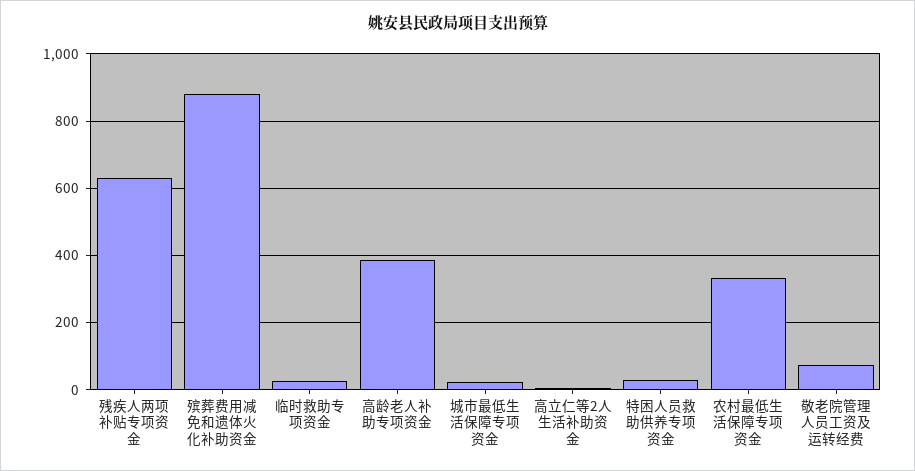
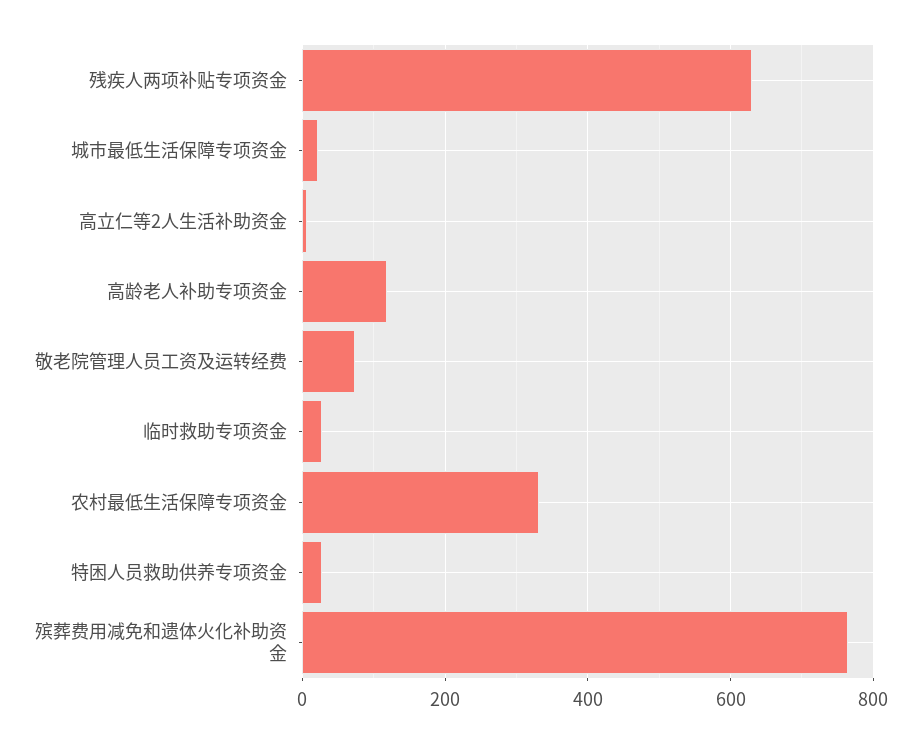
  {
    "残疾人两项补贴专项资金": 640,
-   "殡葬费用减免和遗体火化补助资金": 880,
+   "殡葬费用减免和遗体火化补助资金": 760,
    "临时救助专项资金": 20,
-   "高龄老人补助专项资金": 380,
+   "高龄老人补助专项资金": 120,
    "城市最低生活保障专项资金": 20,
    "高立仁等2人生活补助资金": 0,
    "特困人员救助供养专项资金": 20,
    "农村最低生活保障专项资金": 340,
    "敬老院管理人员工资及运转经费": 80
  }

